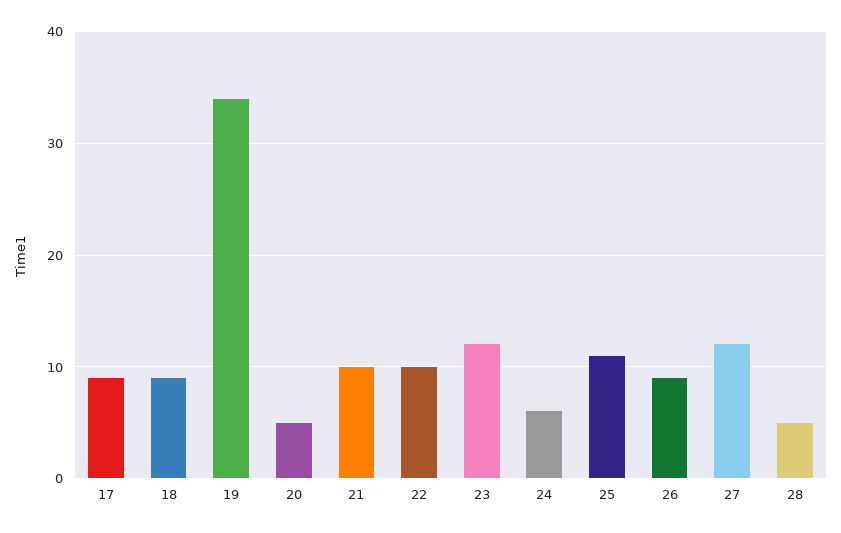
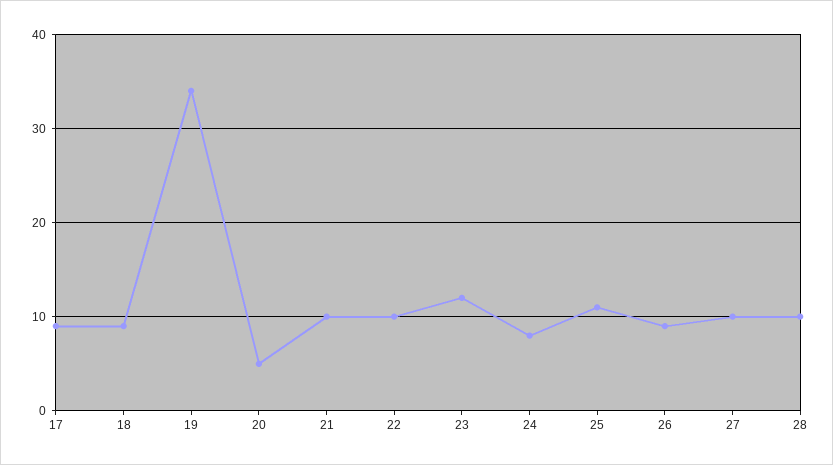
  {
    "17": 9,
    "18": 9,
    "19": 34,
    "20": 5,
    "21": 10,
    "22": 10,
    "23": 12,
-   "24": 6,
+   "24": 8,
    "25": 11,
    "26": 9,
-   "27": 12,
+   "27": 10,
-   "28": 5
+   "28": 10
  }

